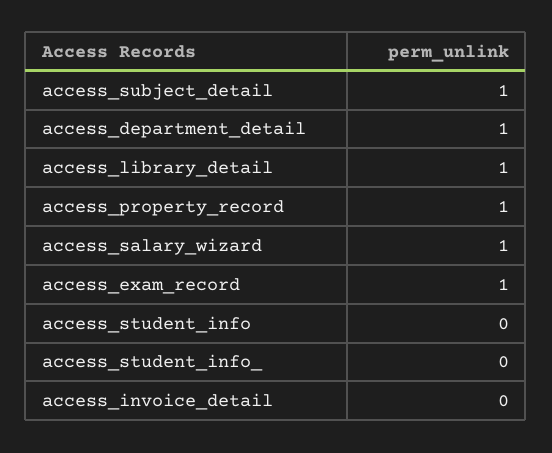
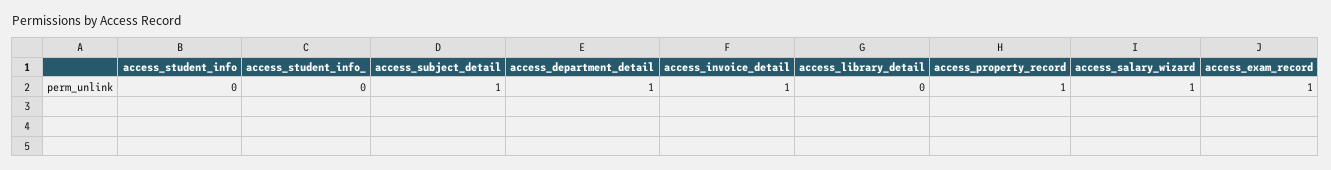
  {
    "access_subject_detail": 1,
    "access_department_detail": 1,
-   "access_library_detail": 1,
+   "access_library_detail": 0,
    "access_property_record": 1,
    "access_salary_wizard": 1,
    "access_exam_record": 1,
    "access_student_info": 0,
    "access_student_info_": 0,
-   "access_invoice_detail": 0
+   "access_invoice_detail": 1
  }

